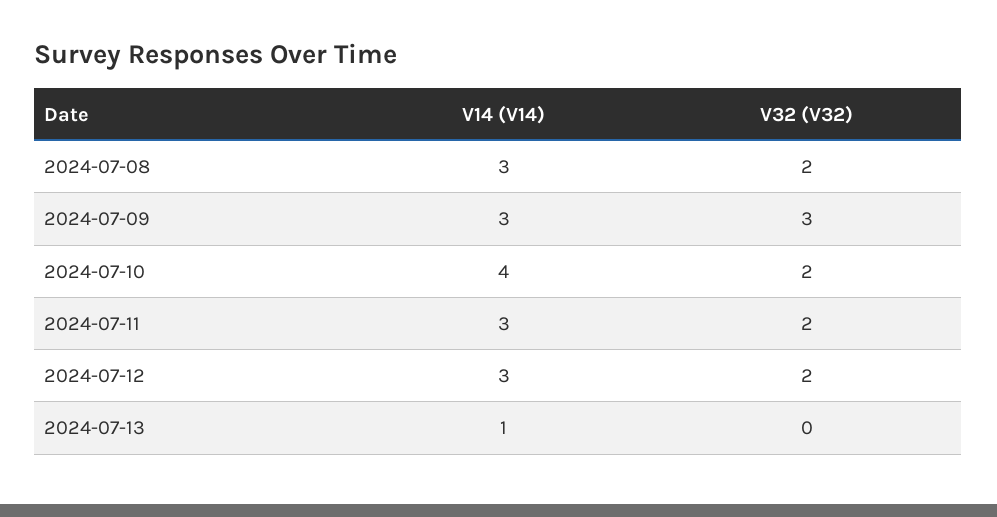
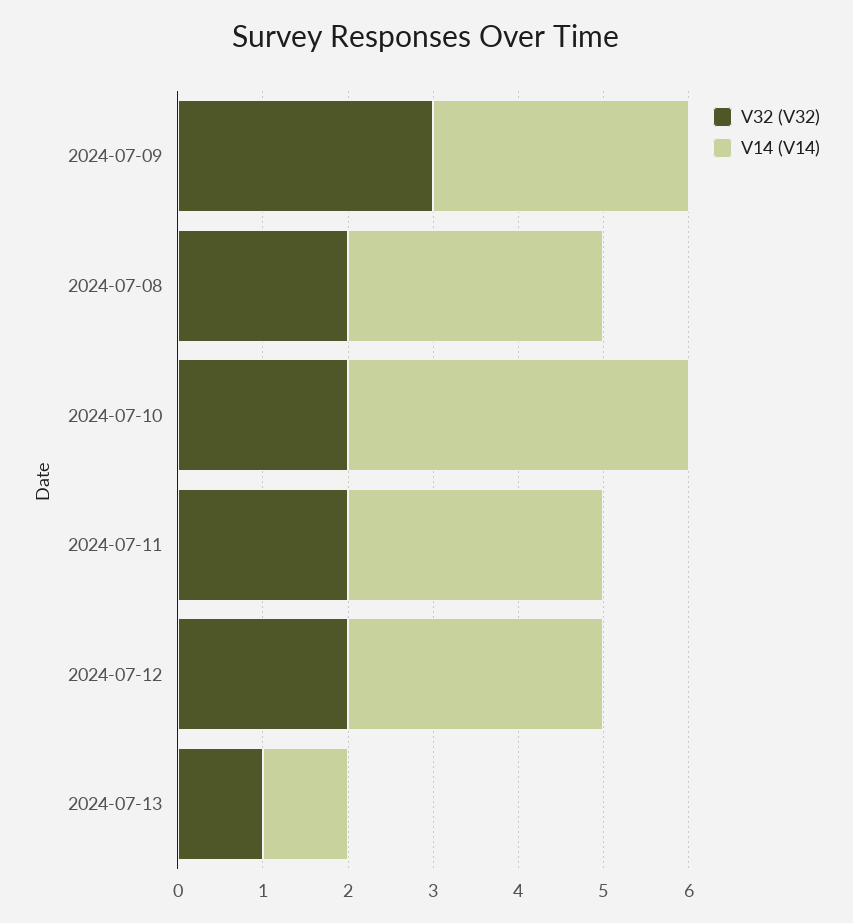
  {
    "V14 (V14)": {
      "2024-07-08": 3,
      "2024-07-09": 3,
      "2024-07-10": 4,
      "2024-07-11": 3,
      "2024-07-12": 3,
      "2024-07-13": 1
    },
    "V32 (V32)": {
      "2024-07-08": 2,
      "2024-07-09": 3,
      "2024-07-10": 2,
      "2024-07-11": 2,
      "2024-07-12": 2,
-     "2024-07-13": 0
+     "2024-07-13": 1
    }
  }

